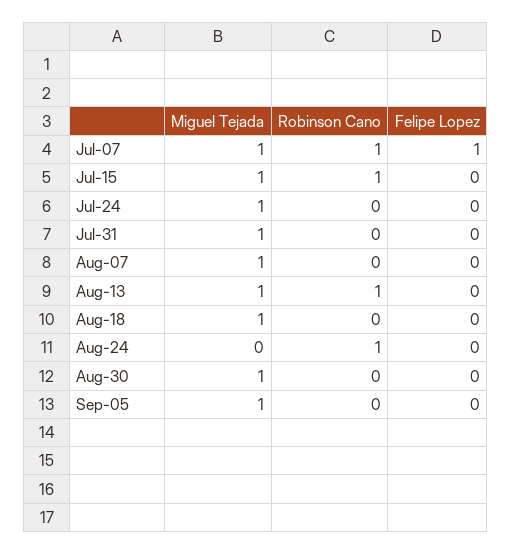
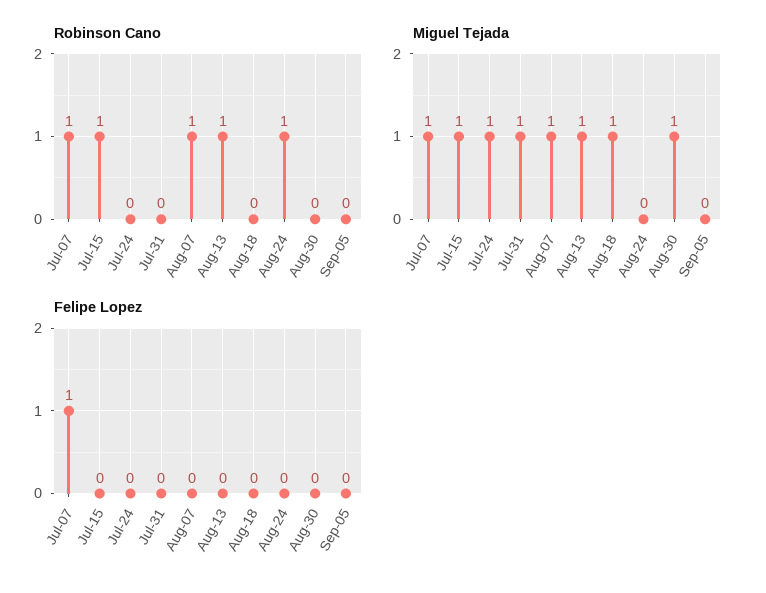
  {
    "Miguel Tejada": {
      "Jul-07": 1,
      "Jul-15": 1,
      "Jul-24": 1,
      "Jul-31": 1,
      "Aug-07": 1,
      "Aug-13": 1,
      "Aug-18": 1,
      "Aug-24": 0,
      "Aug-30": 1,
-     "Sep-05": 1
+     "Sep-05": 0
    },
    "Robinson Cano": {
      "Jul-07": 1,
      "Jul-15": 1,
      "Jul-24": 0,
      "Jul-31": 0,
-     "Aug-07": 0,
+     "Aug-07": 1,
      "Aug-13": 1,
      "Aug-18": 0,
      "Aug-24": 1,
      "Aug-30": 0,
      "Sep-05": 0
    },
    "Felipe Lopez": {
      "Jul-07": 1,
      "Jul-15": 0,
      "Jul-24": 0,
      "Jul-31": 0,
      "Aug-07": 0,
      "Aug-13": 0,
      "Aug-18": 0,
      "Aug-24": 0,
      "Aug-30": 0,
      "Sep-05": 0
    }
  }

